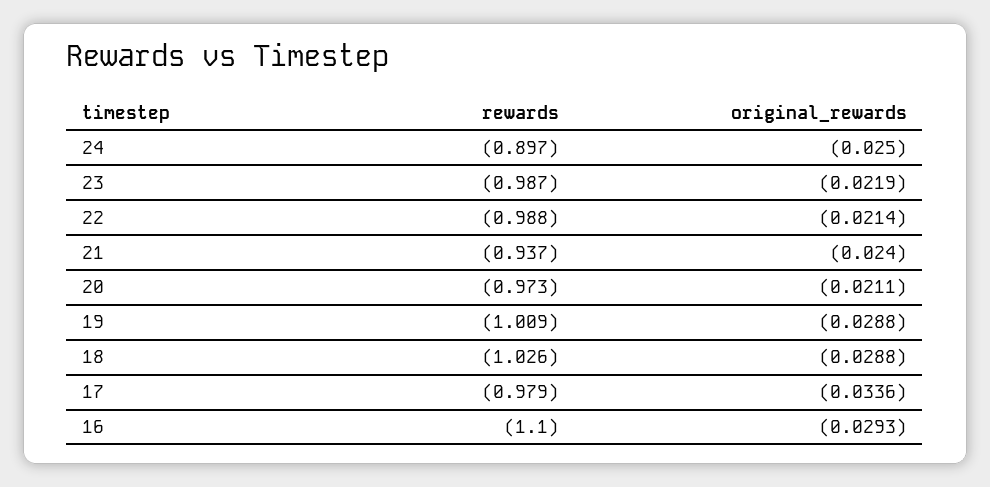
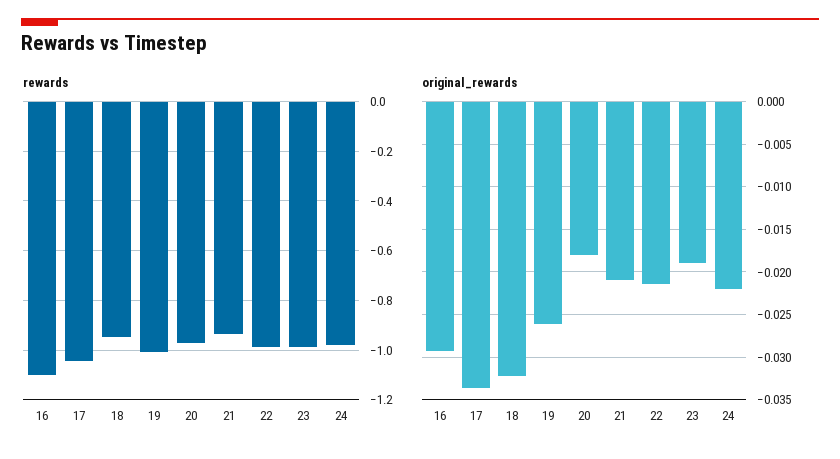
  {
    "rewards": {
-     "24": -0.897,
+     "24": -0.975,
      "23": -0.987,
      "22": -0.988,
      "21": -0.937,
      "20": -0.973,
      "19": -1.009,
-     "18": -1.026,
+     "18": -0.95,
-     "17": -0.979,
+     "17": -1.05,
      "16": -1.1
    },
    "original_rewards": {
-     "24": -0.025,
+     "24": -0.022,
-     "23": -0.0219,
+     "23": -0.019,
      "22": -0.0214,
-     "21": -0.024,
+     "21": -0.021,
-     "20": -0.0211,
+     "20": -0.018,
-     "19": -0.0288,
+     "19": -0.026,
-     "18": -0.0288,
+     "18": -0.032,
      "17": -0.0336,
      "16": -0.0293
    }
  }

